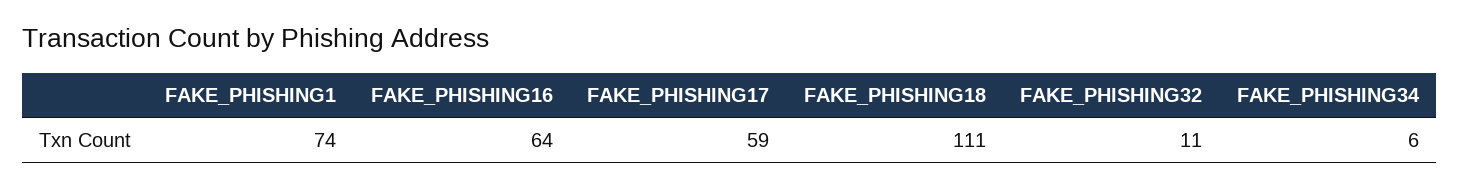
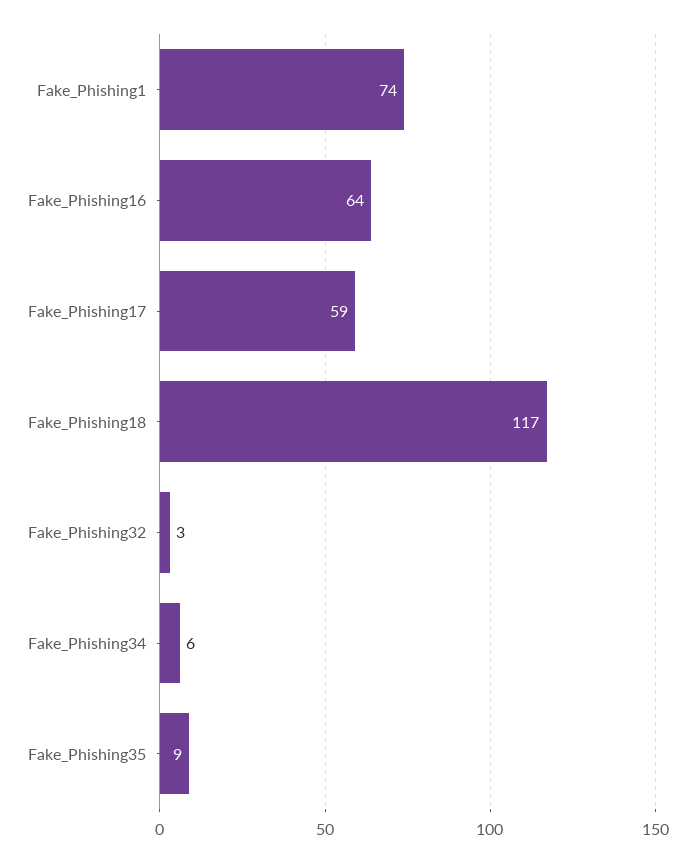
  {
    "FAKE_PHISHING1": 74,
    "FAKE_PHISHING16": 64,
    "FAKE_PHISHING17": 59,
-   "FAKE_PHISHING18": 111,
+   "FAKE_PHISHING18": 117,
-   "FAKE_PHISHING32": 11,
+   "FAKE_PHISHING32": 3,
-   "FAKE_PHISHING34": 6
+   "FAKE_PHISHING34": 6,
+   "Fake_Phishing35": 9
  }

